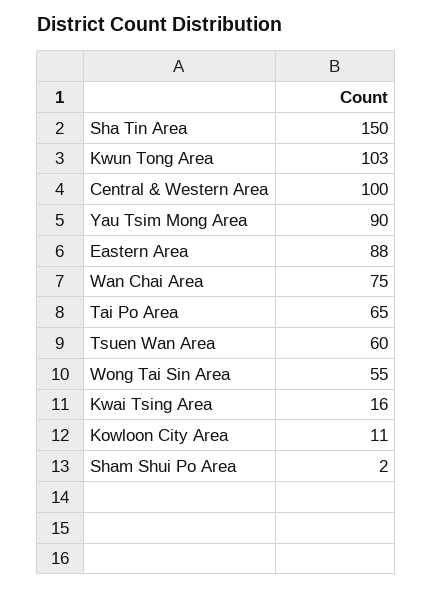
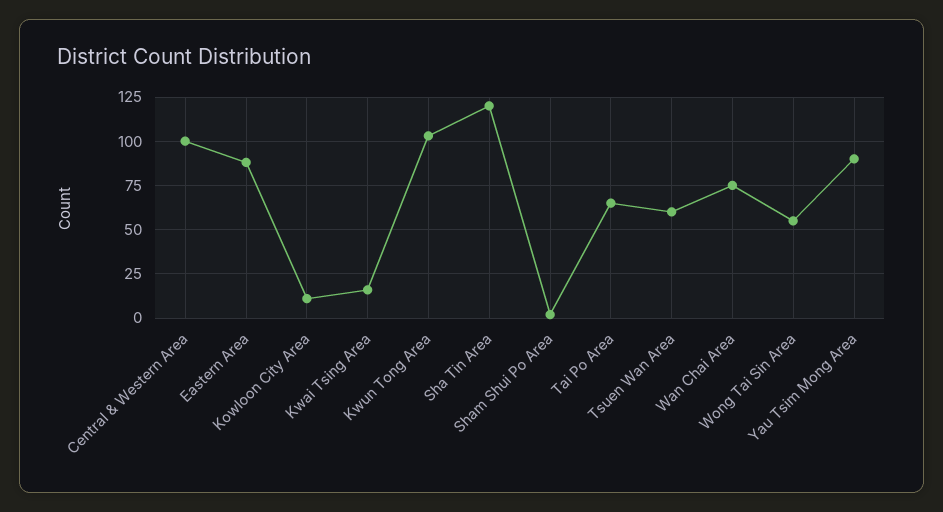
  {
-   "Sha Tin Area": 150,
+   "Sha Tin Area": 120,
    "Kwun Tong Area": 103,
    "Central & Western Area": 100,
    "Yau Tsim Mong Area": 90,
    "Eastern Area": 88,
    "Wan Chai Area": 75,
    "Tai Po Area": 65,
    "Tsuen Wan Area": 60,
    "Wong Tai Sin Area": 55,
    "Kwai Tsing Area": 16,
    "Kowloon City Area": 11,
    "Sham Shui Po Area": 2
  }

